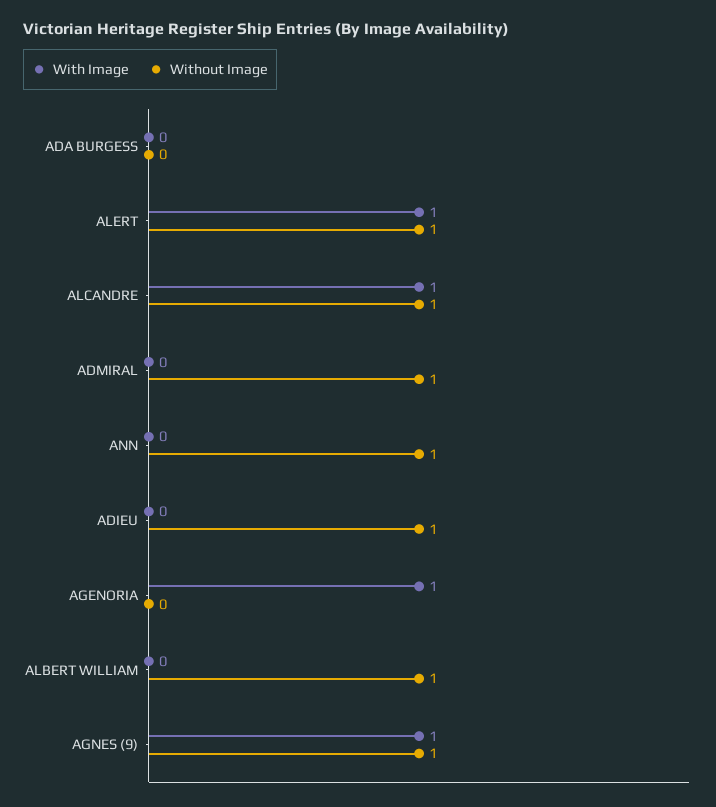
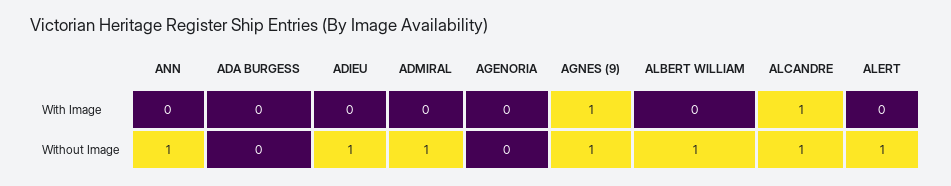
  {
    "With Image": {
      "ADA BURGESS": 0,
-     "ALERT": 1,
+     "ALERT": 0,
      "ALCANDRE": 1,
      "ADMIRAL": 0,
      "ANN": 0,
      "ADIEU": 0,
-     "AGENORIA": 1,
+     "AGENORIA": 0,
      "ALBERT WILLIAM": 0,
      "AGNES (9)": 1
    },
    "Without Image": {
      "ADA BURGESS": 0,
      "ALERT": 1,
      "ALCANDRE": 1,
      "ADMIRAL": 1,
      "ANN": 1,
      "ADIEU": 1,
      "AGENORIA": 0,
      "ALBERT WILLIAM": 1,
      "AGNES (9)": 1
    }
  }

